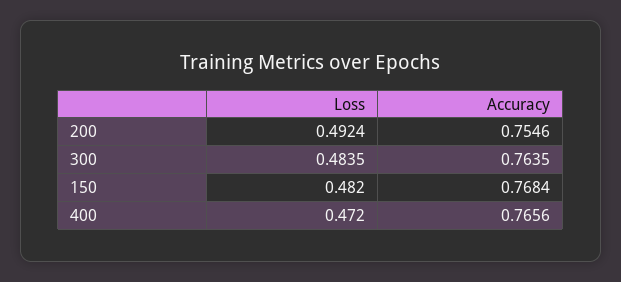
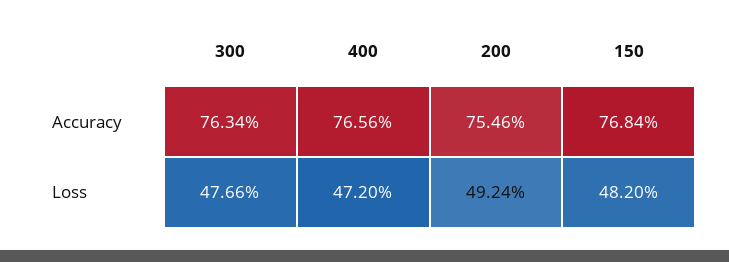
  {
    "Loss": {
      "200": 0.4924,
-     "300": 0.4835,
+     "300": 0.4766,
      "150": 0.482,
      "400": 0.472
    },
    "Accuracy": {
      "200": 0.7546,
-     "300": 0.7635,
+     "300": 0.7634,
      "150": 0.7684,
      "400": 0.7656
    }
  }

